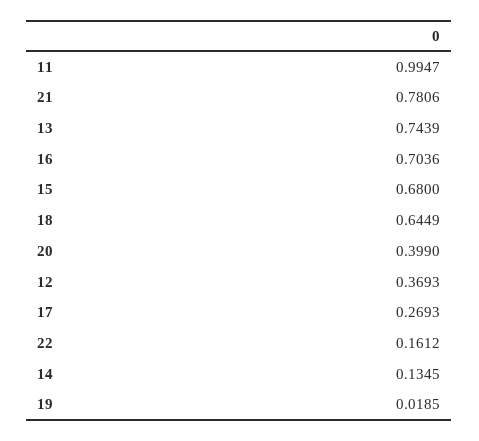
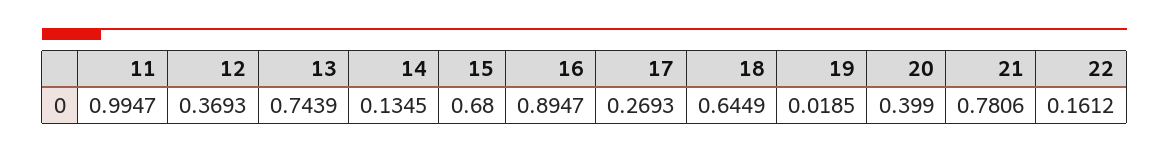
  {
    "11": 0.9947,
    "21": 0.7806,
    "13": 0.7439,
-   "16": 0.7036,
+   "16": 0.8947,
    "15": 0.68,
    "18": 0.6449,
    "20": 0.399,
    "12": 0.3693,
    "17": 0.2693,
    "22": 0.1612,
    "14": 0.1345,
    "19": 0.0185
  }

